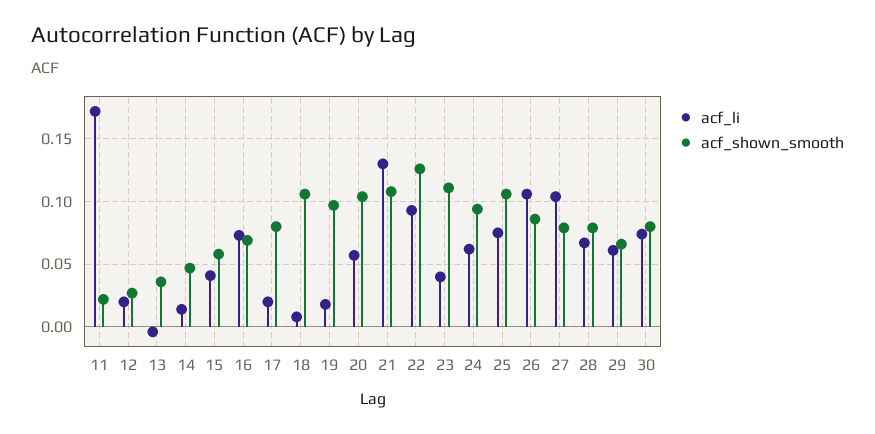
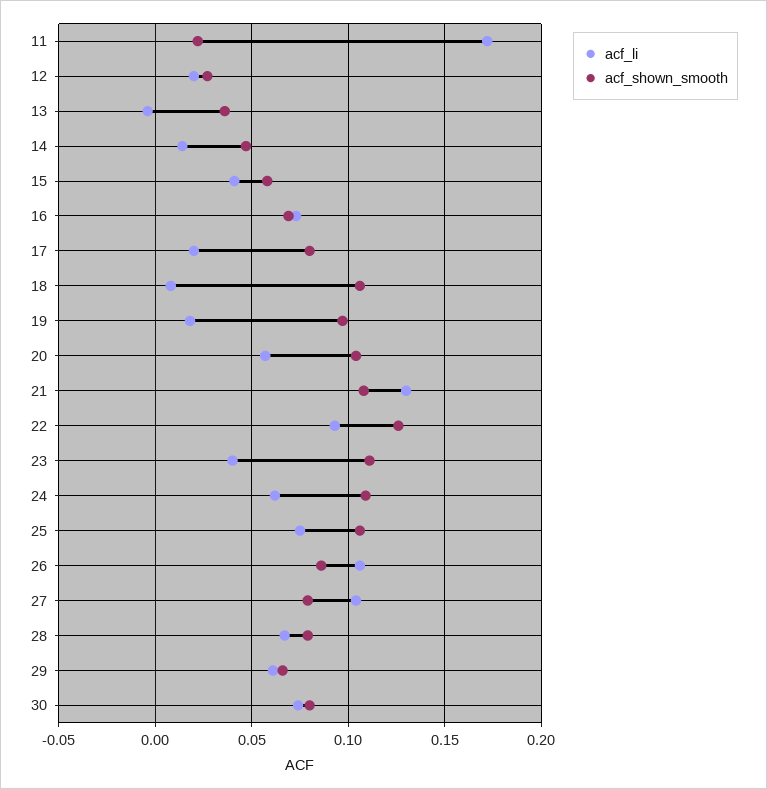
  {
    "acf_li": {
      "11": 0.17,
      "12": 0.02,
      "13": -0.005,
      "14": 0.015,
      "15": 0.04,
      "16": 0.075,
      "17": 0.02,
      "18": 0.01,
      "19": 0.02,
      "20": 0.055,
      "21": 0.13,
      "22": 0.095,
      "23": 0.04,
      "24": 0.06,
      "25": 0.075,
      "26": 0.105,
      "27": 0.105,
      "28": 0.065,
      "29": 0.06,
      "30": 0.075
    },
    "acf_shown_smooth": {
      "11": 0.02,
      "12": 0.025,
      "13": 0.035,
      "14": 0.045,
      "15": 0.06,
      "16": 0.07,
      "17": 0.08,
      "18": 0.105,
      "19": 0.095,
      "20": 0.105,
      "21": 0.11,
      "22": 0.125,
      "23": 0.11,
-     "24": 0.095,
+     "24": 0.11,
      "25": 0.105,
      "26": 0.085,
      "27": 0.08,
      "28": 0.08,
      "29": 0.065,
      "30": 0.08
    }
  }

